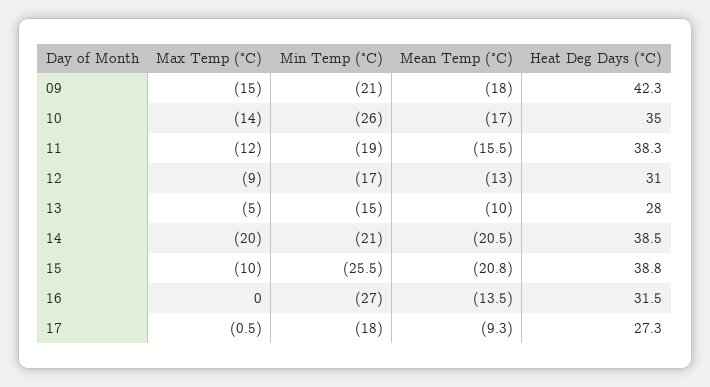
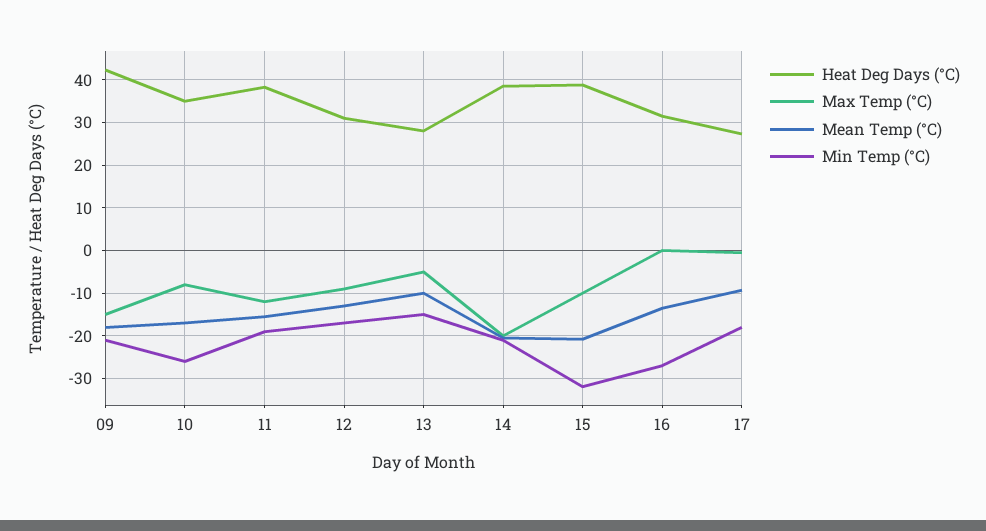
  {
    "Max Temp (°C)": {
      "09": -15,
-     "10": -14,
+     "10": -8,
      "11": -12,
      "12": -9,
      "13": -5,
      "14": -20,
      "15": -10,
      "16": 0,
      "17": -0.5
    },
    "Min Temp (°C)": {
      "09": -21,
      "10": -26,
      "11": -19,
      "12": -17,
      "13": -15,
      "14": -21,
-     "15": -25.5,
+     "15": -32,
      "16": -27,
      "17": -18
    },
    "Mean Temp (°C)": {
      "09": -18,
      "10": -17,
      "11": -15.5,
      "12": -13,
      "13": -10,
      "14": -20.5,
      "15": -20.8,
      "16": -13.5,
      "17": -9.3
    },
    "Heat Deg Days (°C)": {
      "09": 42.3,
      "10": 35,
      "11": 38.3,
      "12": 31,
      "13": 28,
      "14": 38.5,
      "15": 38.8,
      "16": 31.5,
      "17": 27.3
    }
  }

